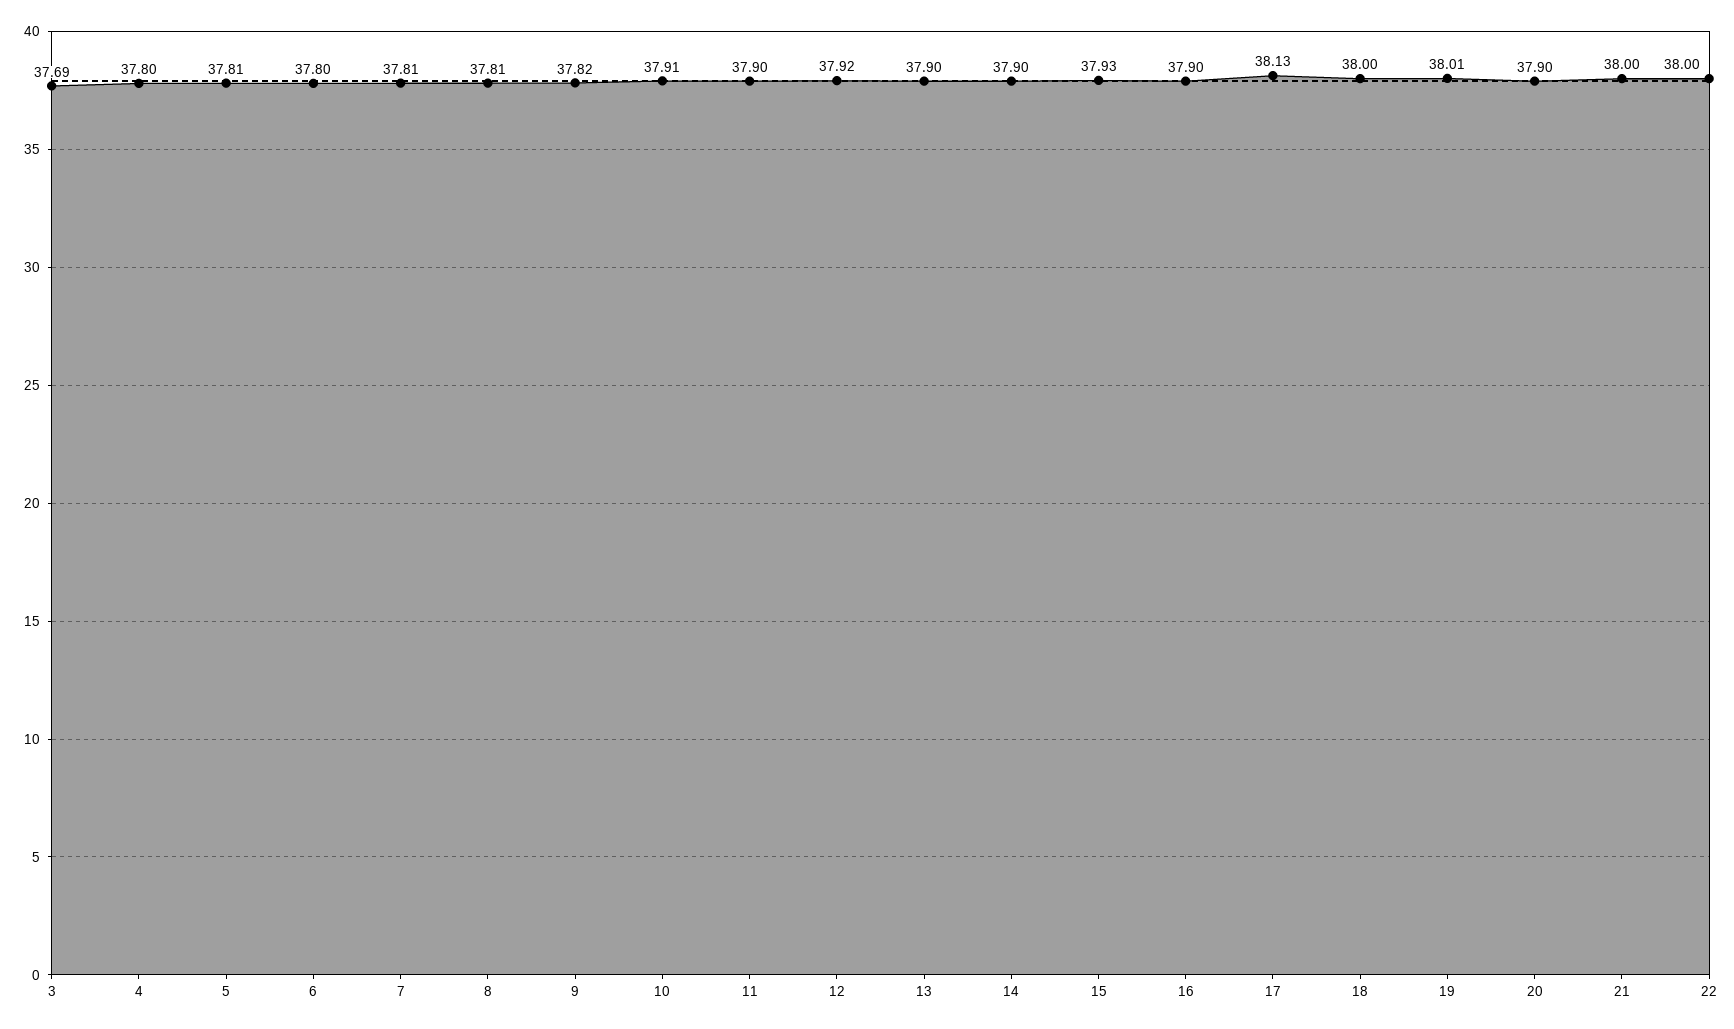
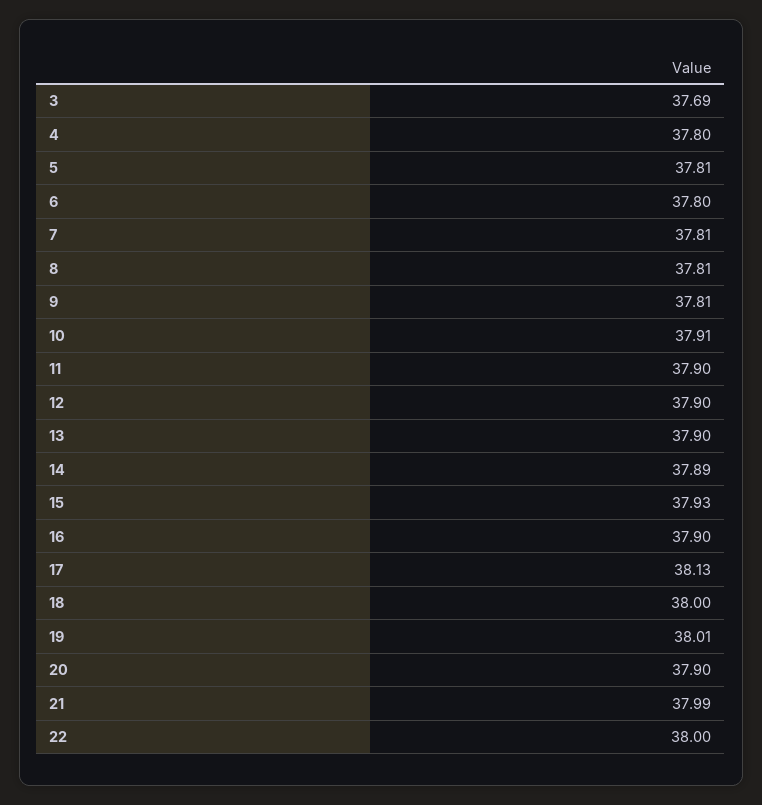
  {
    "3": 37.69,
    "4": 37.8,
    "5": 37.81,
    "6": 37.8,
    "7": 37.81,
    "8": 37.81,
-   "9": 37.82,
+   "9": 37.81,
    "10": 37.91,
    "11": 37.9,
-   "12": 37.92,
+   "12": 37.9,
    "13": 37.9,
-   "14": 37.9,
+   "14": 37.89,
    "15": 37.93,
    "16": 37.9,
    "17": 38.13,
    "18": 38,
    "19": 38.01,
    "20": 37.9,
-   "21": 38,
+   "21": 37.99,
    "22": 38
  }

